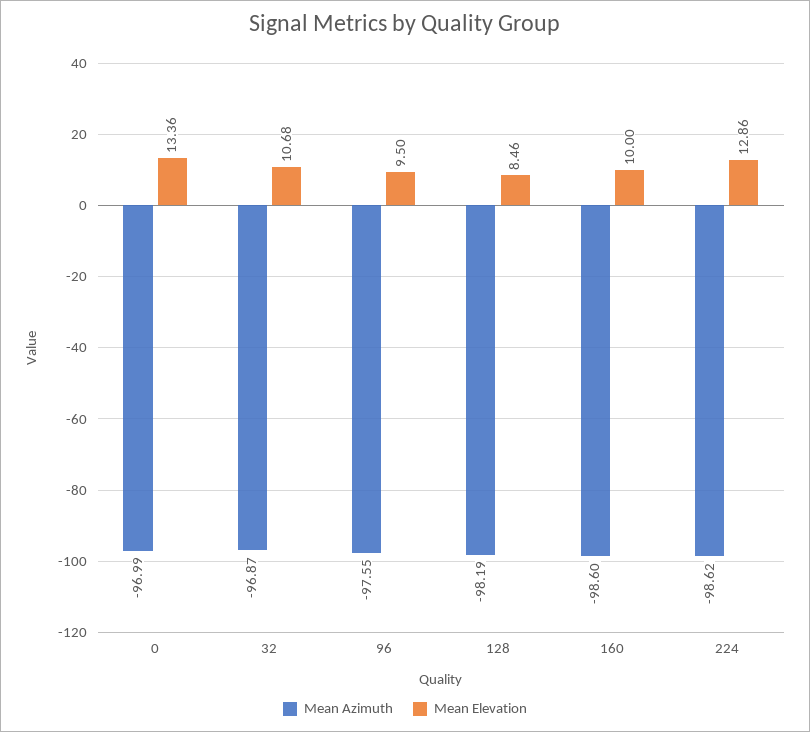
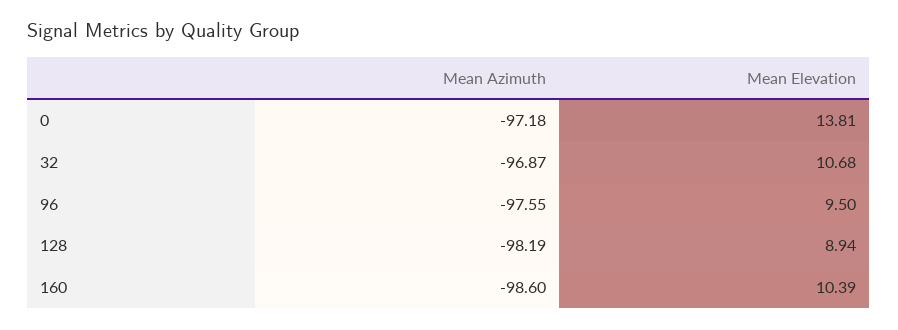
  {
    "Mean Azimuth": {
-     "0": -96.99,
+     "0": -97.18,
      "32": -96.87,
      "96": -97.55,
      "128": -98.19,
-     "160": -98.6,
+     "160": -98.6
-     "224": -98.62
    },
    "Mean Elevation": {
-     "0": 13.36,
+     "0": 13.81,
      "32": 10.68,
      "96": 9.5,
-     "128": 8.46,
+     "128": 8.94,
-     "160": 10,
+     "160": 10.39
-     "224": 12.86
    }
  }

